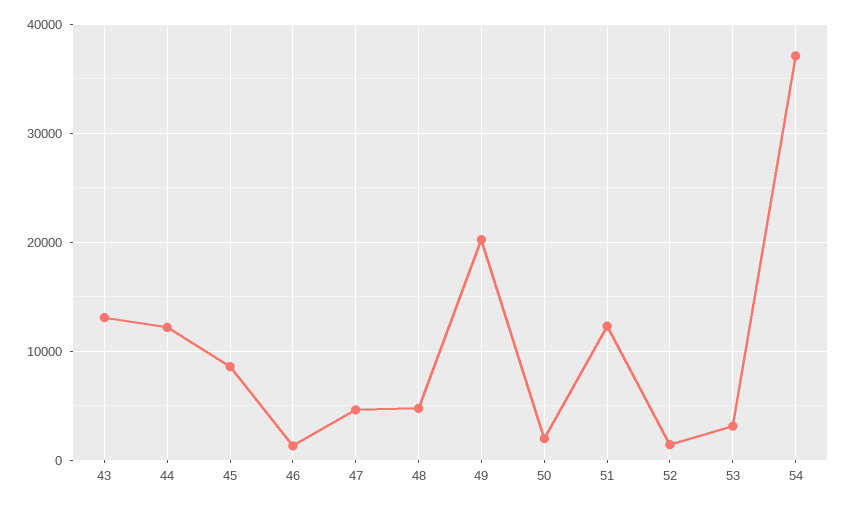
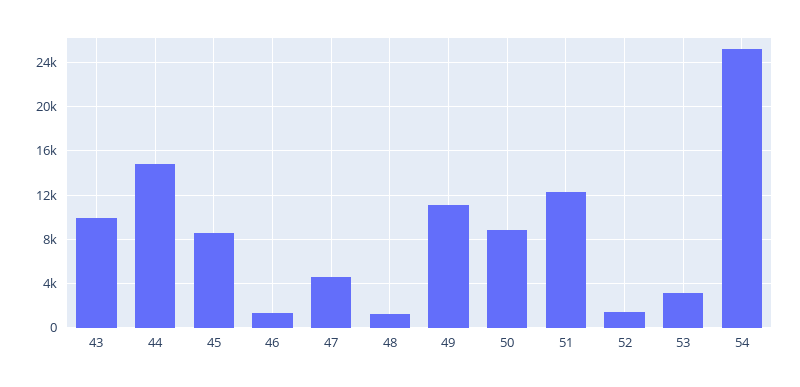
  {
-   "43": 13000,
+   "43": 10000,
-   "44": 12000,
+   "44": 15000,
    "45": 9000,
    "46": 1000,
    "47": 5000,
-   "48": 5000,
+   "48": 1000,
-   "49": 20000,
+   "49": 11000,
-   "50": 2000,
+   "50": 9000,
    "51": 12000,
    "52": 1000,
    "53": 3000,
-   "54": 37000
+   "54": 25000
  }

